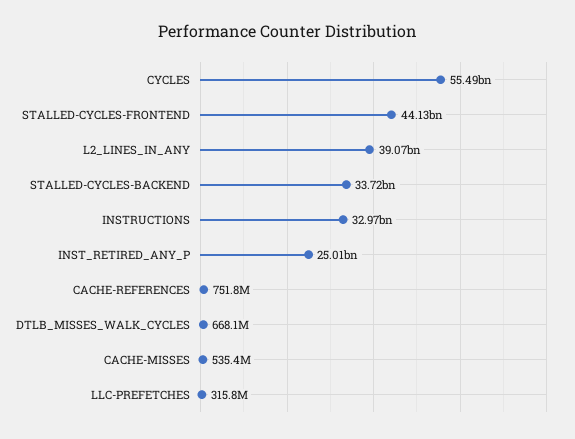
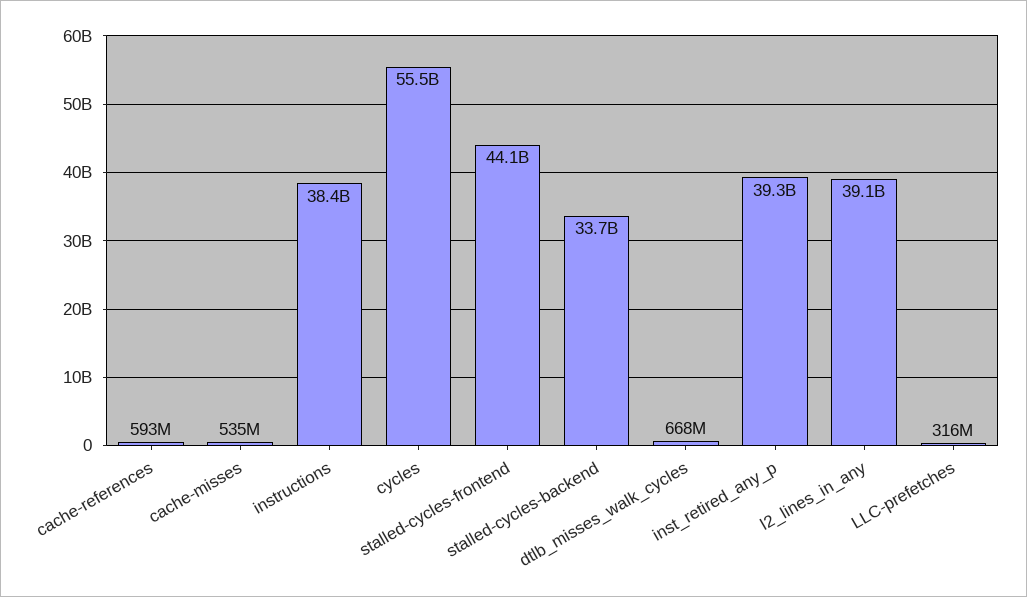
  {
    "CYCLES": 55490000000,
    "STALLED-CYCLES-FRONTEND": 44130000000,
    "L2_LINES_IN_ANY": 39070000000,
    "STALLED-CYCLES-BACKEND": 33720000000,
-   "INSTRUCTIONS": 32970000000,
+   "INSTRUCTIONS": 38400000000,
-   "INST_RETIRED_ANY_P": 25010000000,
+   "INST_RETIRED_ANY_P": 39300000000,
-   "CACHE-REFERENCES": 751800000,
+   "CACHE-REFERENCES": 593000000,
    "DTLB_MISSES_WALK_CYCLES": 668100000,
    "CACHE-MISSES": 535400000,
    "LLC-PREFETCHES": 315800000
  }

